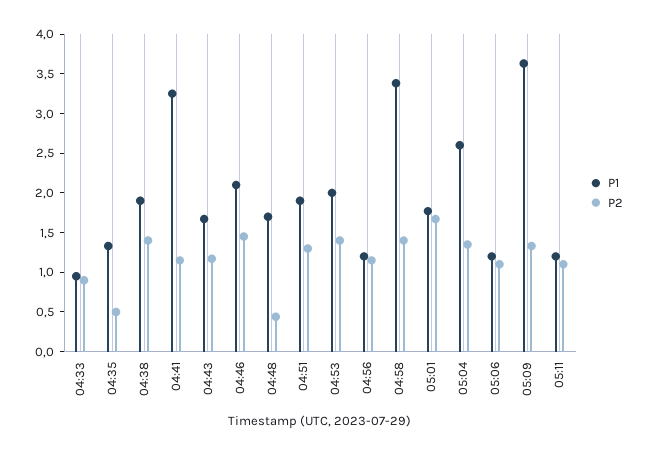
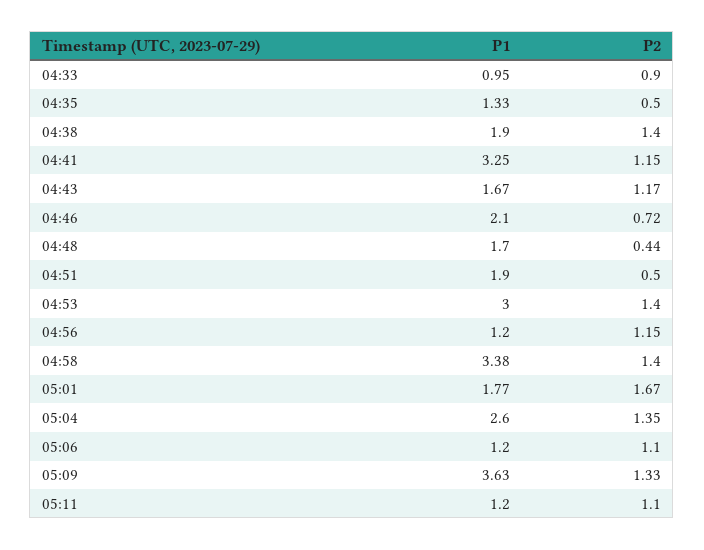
  {
    "P1": {
      "04:33": 0.95,
      "04:35": 1.33,
      "04:38": 1.9,
      "04:41": 3.25,
      "04:43": 1.67,
      "04:46": 2.1,
      "04:48": 1.7,
      "04:51": 1.9,
-     "04:53": 2,
+     "04:53": 3,
      "04:56": 1.2,
      "04:58": 3.38,
      "05:01": 1.77,
      "05:04": 2.6,
      "05:06": 1.2,
      "05:09": 3.63,
      "05:11": 1.2
    },
    "P2": {
      "04:33": 0.9,
      "04:35": 0.5,
      "04:38": 1.4,
      "04:41": 1.15,
      "04:43": 1.17,
-     "04:46": 1.5,
+     "04:46": 0.72,
      "04:48": 0.44,
-     "04:51": 1.25,
+     "04:51": 0.5,
      "04:53": 1.4,
      "04:56": 1.15,
      "04:58": 1.4,
      "05:01": 1.67,
      "05:04": 1.35,
      "05:06": 1.1,
      "05:09": 1.33,
      "05:11": 1.1
    }
  }

